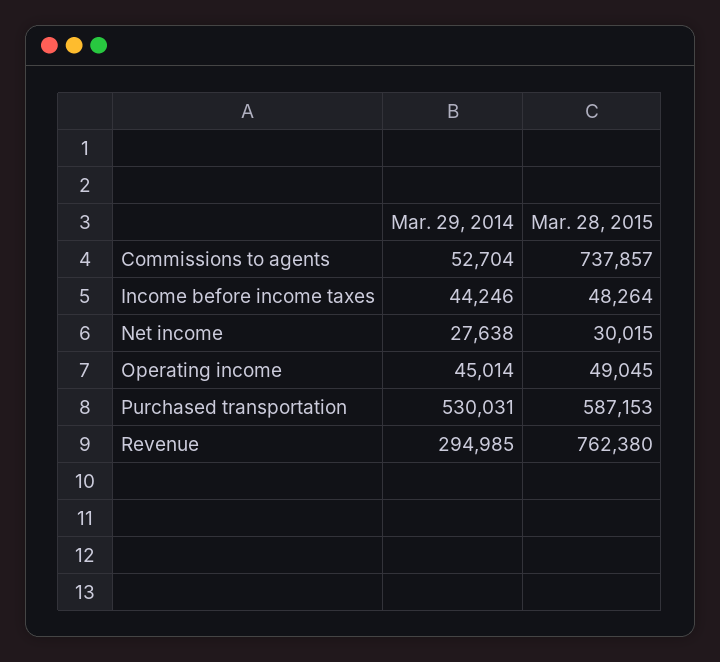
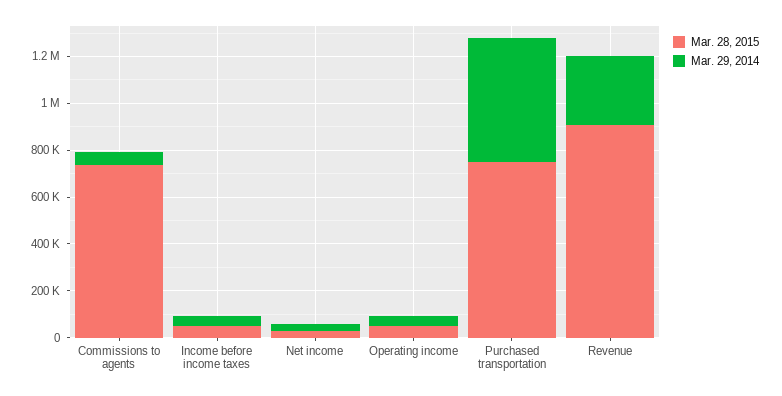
  {
    "Mar. 29, 2014": {
      "Commissions to agents": 52704,
      "Income before income taxes": 44246,
      "Net income": 27638,
      "Operating income": 45014,
      "Purchased transportation": 530031,
      "Revenue": 294985
    },
    "Mar. 28, 2015": {
      "Commissions to agents": 737857,
      "Income before income taxes": 48264,
      "Net income": 30015,
      "Operating income": 49045,
-     "Purchased transportation": 587153,
+     "Purchased transportation": 750000,
-     "Revenue": 762380
+     "Revenue": 900000
    }
  }

